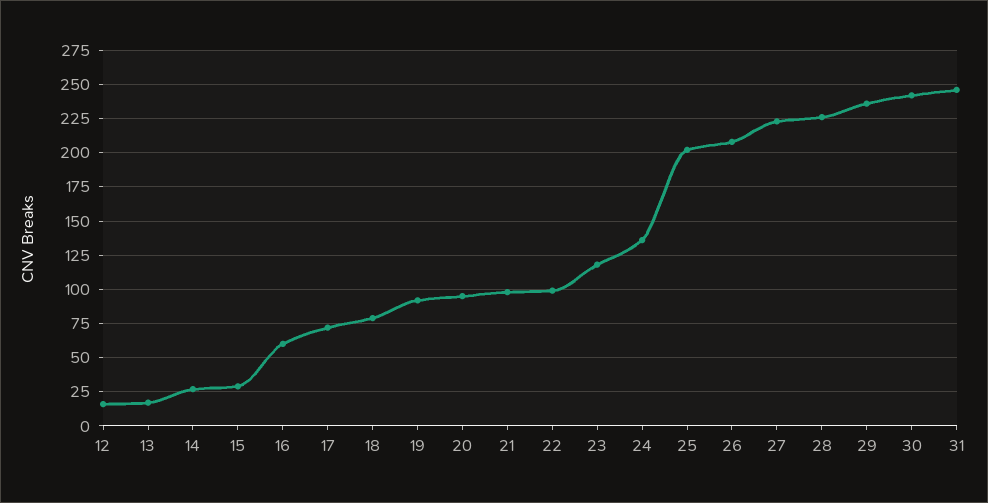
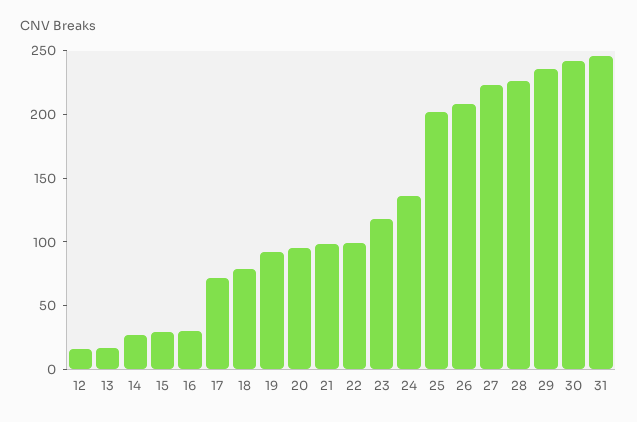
  {
    "12": 15,
    "13": 15,
    "14": 25,
    "15": 30,
-   "16": 60,
+   "16": 30,
    "17": 70,
    "18": 80,
    "19": 90,
    "20": 95,
    "21": 100,
    "22": 100,
    "23": 120,
    "24": 135,
    "25": 200,
    "26": 210,
    "27": 225,
    "28": 225,
    "29": 235,
    "30": 240,
    "31": 245
  }

